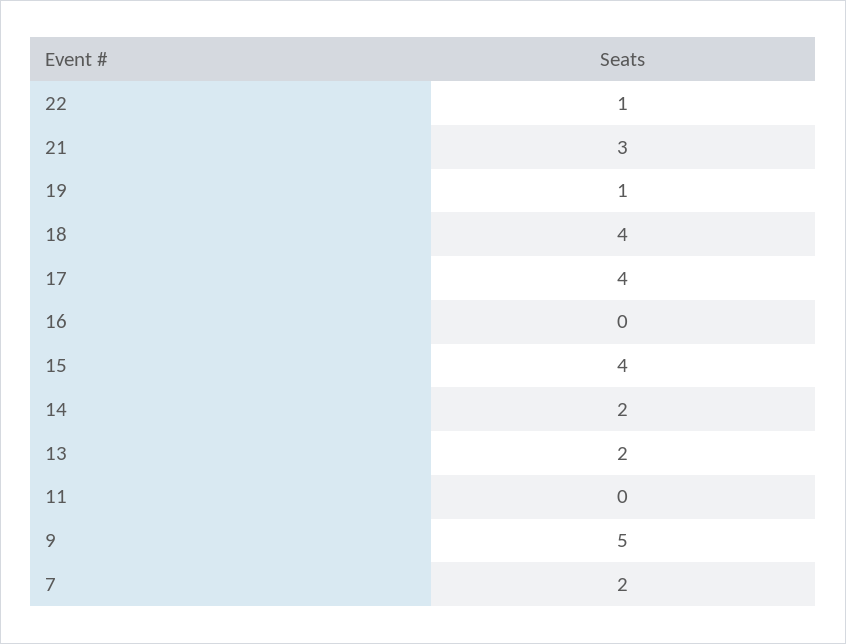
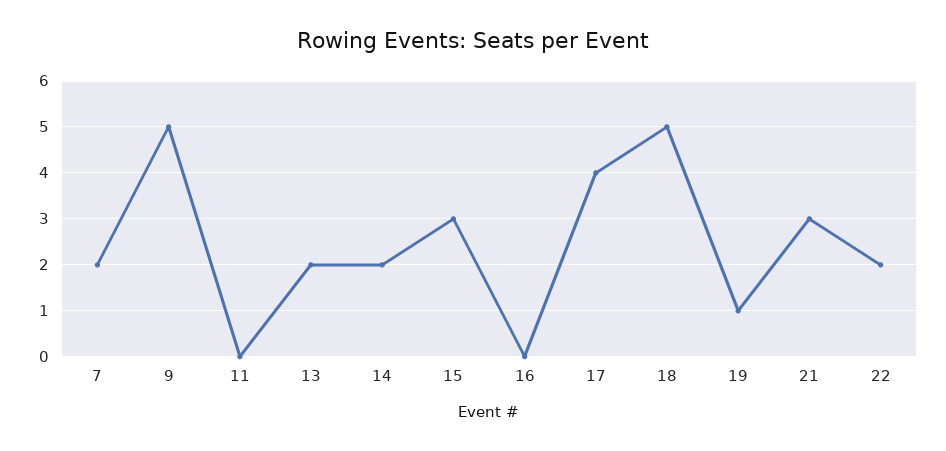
  {
-   "22": 1,
+   "22": 2,
    "21": 3,
    "19": 1,
-   "18": 4,
+   "18": 5,
    "17": 4,
    "16": 0,
-   "15": 4,
+   "15": 3,
    "14": 2,
    "13": 2,
    "11": 0,
    "9": 5,
    "7": 2
  }

